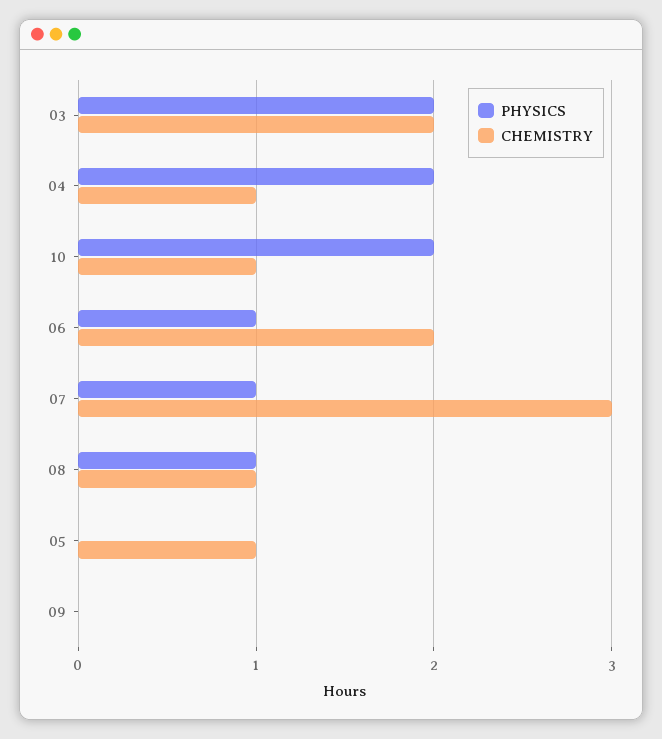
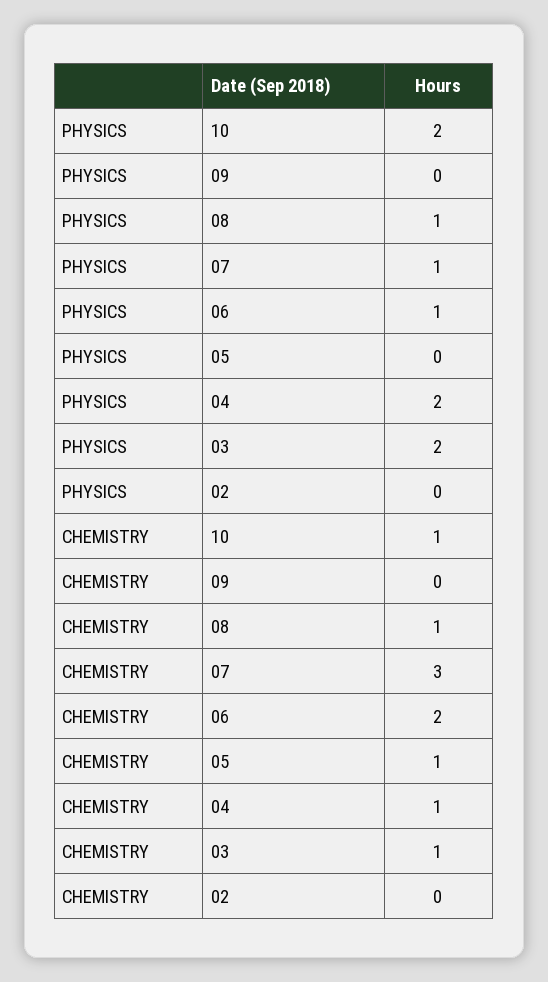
  {
    "PHYSICS": {
      "03": 2,
      "04": 2,
      "10": 2,
      "06": 1,
      "07": 1,
      "08": 1,
      "05": 0,
-     "09": 0
+     "09": 0,
+     "02": 0
    },
    "CHEMISTRY": {
-     "03": 2,
+     "03": 1,
      "04": 1,
      "10": 1,
      "06": 2,
      "07": 3,
      "08": 1,
      "05": 1,
-     "09": 0
+     "09": 0,
+     "02": 0
    }
  }

